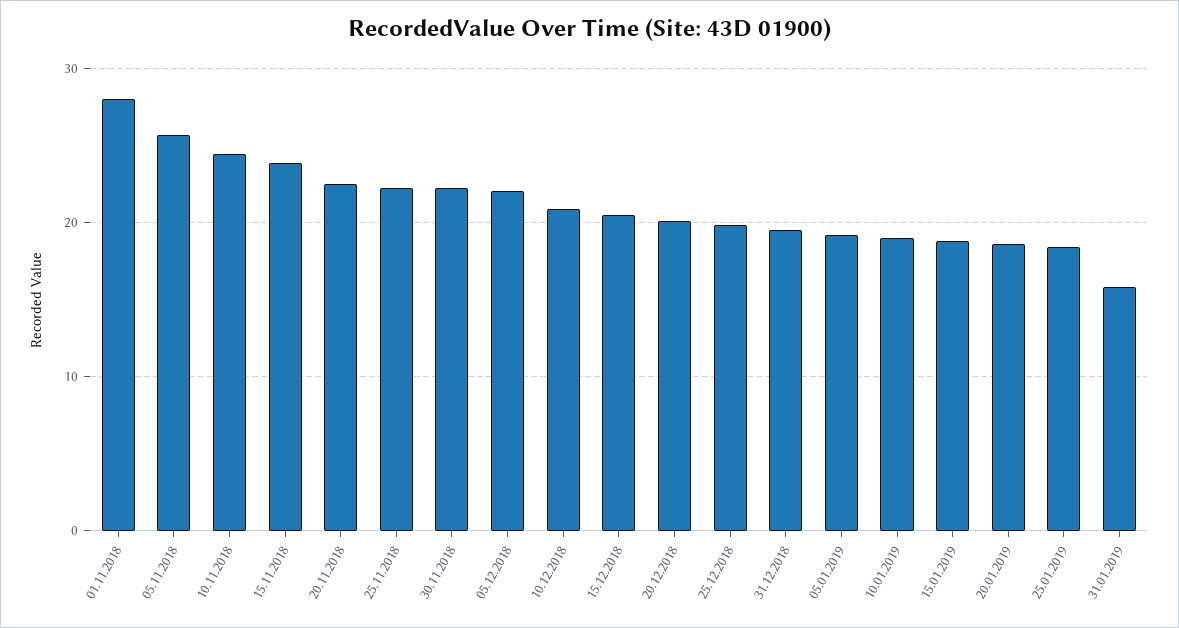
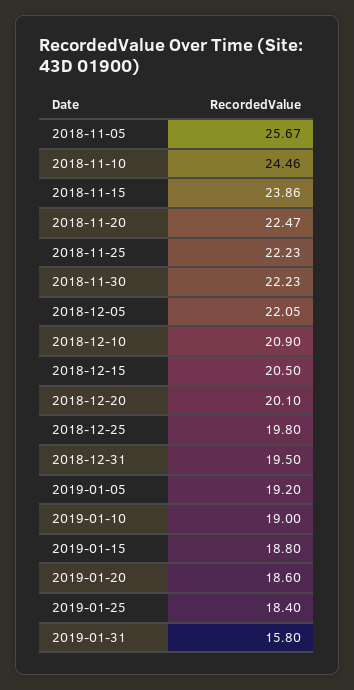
  {
-   "01.11.2018": 28,
    "05.11.2018": 25.67,
    "10.11.2018": 24.46,
    "15.11.2018": 23.86,
    "20.11.2018": 22.47,
    "25.11.2018": 22.23,
    "30.11.2018": 22.23,
    "05.12.2018": 22.05,
    "10.12.2018": 20.9,
    "15.12.2018": 20.5,
    "20.12.2018": 20.1,
    "25.12.2018": 19.8,
    "31.12.2018": 19.5,
    "05.01.2019": 19.2,
    "10.01.2019": 19,
    "15.01.2019": 18.8,
    "20.01.2019": 18.6,
    "25.01.2019": 18.4,
    "31.01.2019": 15.8
  }

